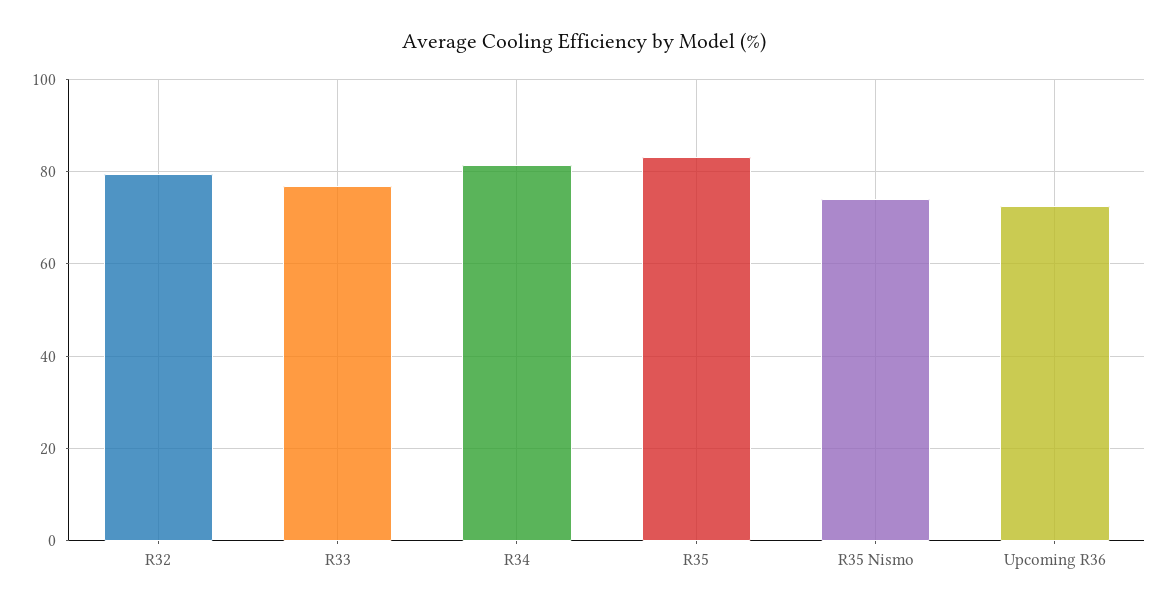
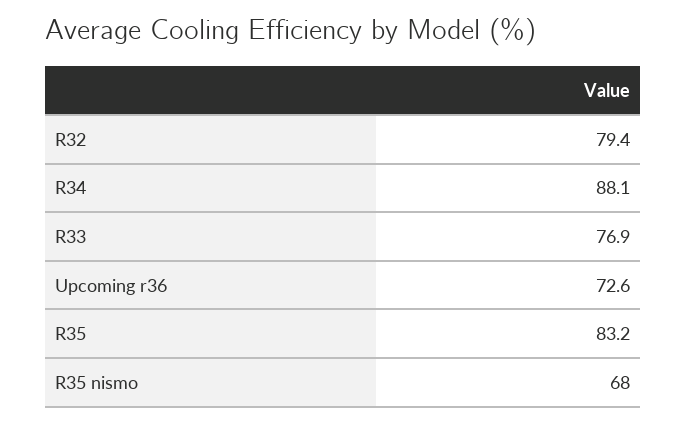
  {
    "R32": 79.4,
    "R33": 76.9,
-   "R34": 82,
+   "R34": 88.1,
    "R35": 83.2,
-   "R35 Nismo": 74,
+   "R35 Nismo": 68,
    "Upcoming R36": 72.6
  }

